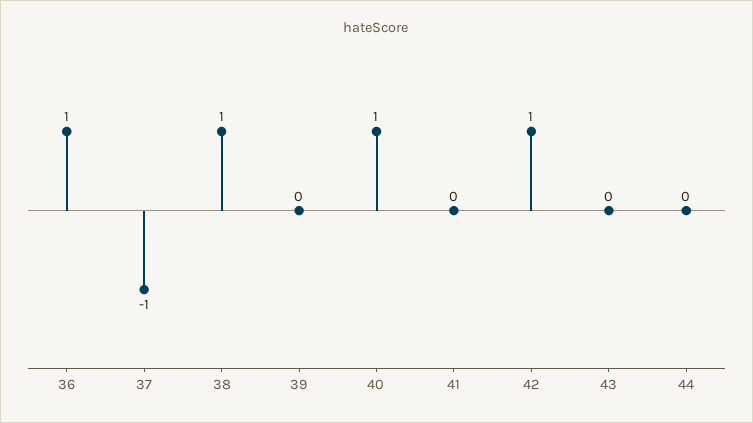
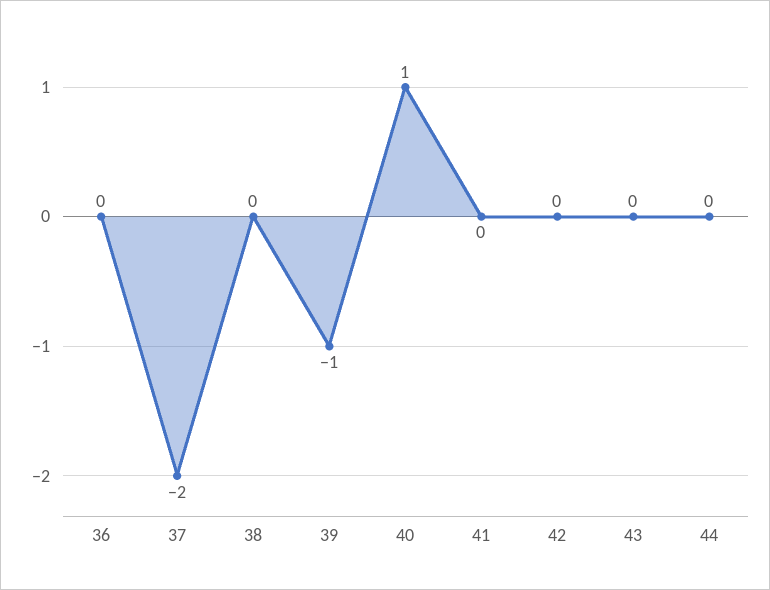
  {
-   "36": 1,
+   "36": 0,
-   "37": -1,
+   "37": -2,
-   "38": 1,
+   "38": 0,
-   "39": 0,
+   "39": -1,
    "40": 1,
    "41": 0,
-   "42": 1,
+   "42": 0,
    "43": 0,
    "44": 0
  }

